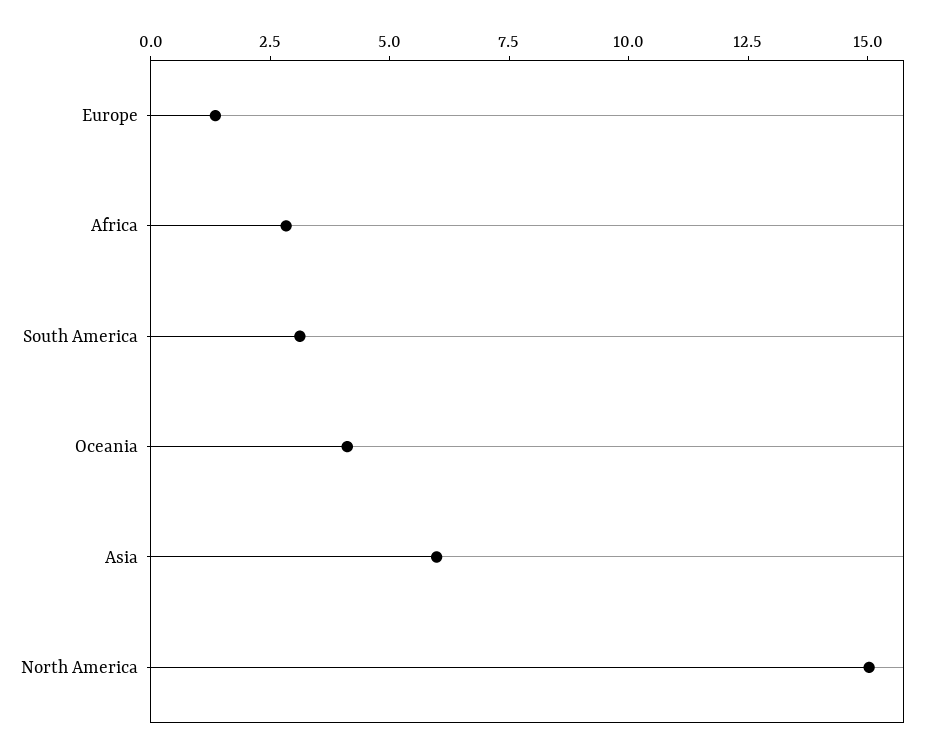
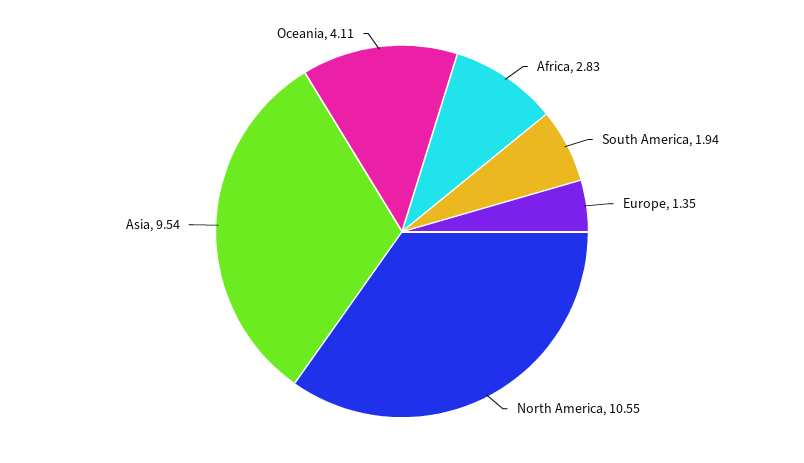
  {
    "Europe": 1.35,
    "Africa": 2.83,
-   "South America": 3,
+   "South America": 1.94,
    "Oceania": 4.11,
-   "Asia": 6,
+   "Asia": 9.54,
-   "North America": 15
+   "North America": 10.55
  }

